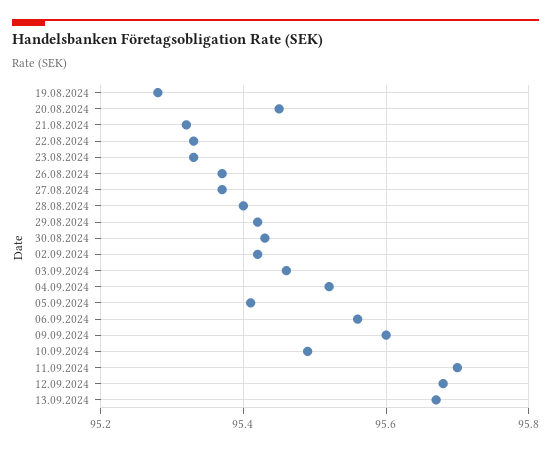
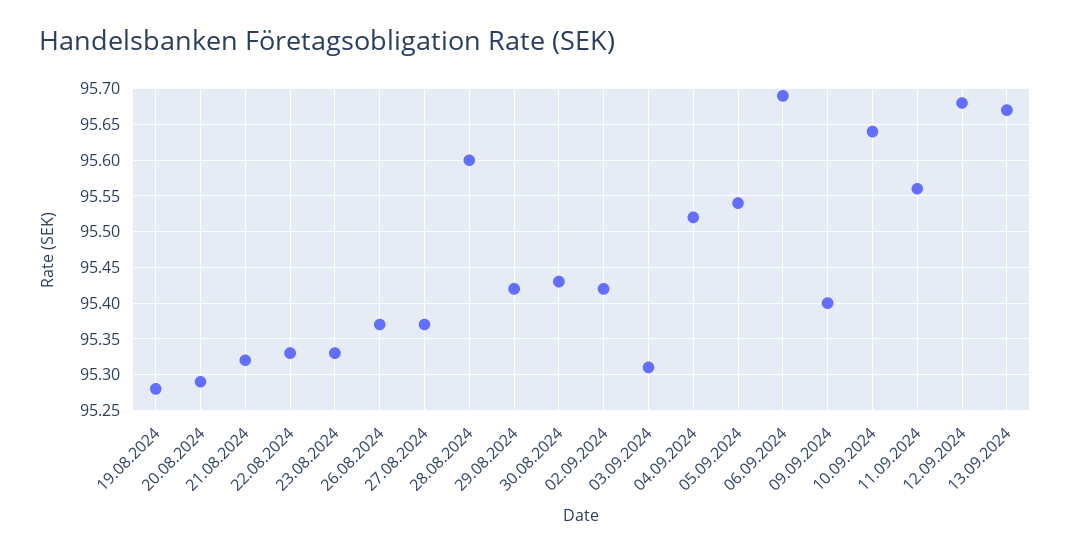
  {
    "19.08.2024": 95.28,
-   "20.08.2024": 95.45,
+   "20.08.2024": 95.29,
    "21.08.2024": 95.32,
    "22.08.2024": 95.33,
    "23.08.2024": 95.33,
    "26.08.2024": 95.37,
    "27.08.2024": 95.37,
-   "28.08.2024": 95.4,
+   "28.08.2024": 95.6,
    "29.08.2024": 95.42,
    "30.08.2024": 95.43,
    "02.09.2024": 95.42,
-   "03.09.2024": 95.45,
+   "03.09.2024": 95.31,
    "04.09.2024": 95.52,
-   "05.09.2024": 95.4,
+   "05.09.2024": 95.54,
-   "06.09.2024": 95.55,
+   "06.09.2024": 95.69,
-   "09.09.2024": 95.6,
+   "09.09.2024": 95.4,
-   "10.09.2024": 95.5,
+   "10.09.2024": 95.64,
-   "11.09.2024": 95.7,
+   "11.09.2024": 95.56,
    "12.09.2024": 95.68,
    "13.09.2024": 95.67
  }

